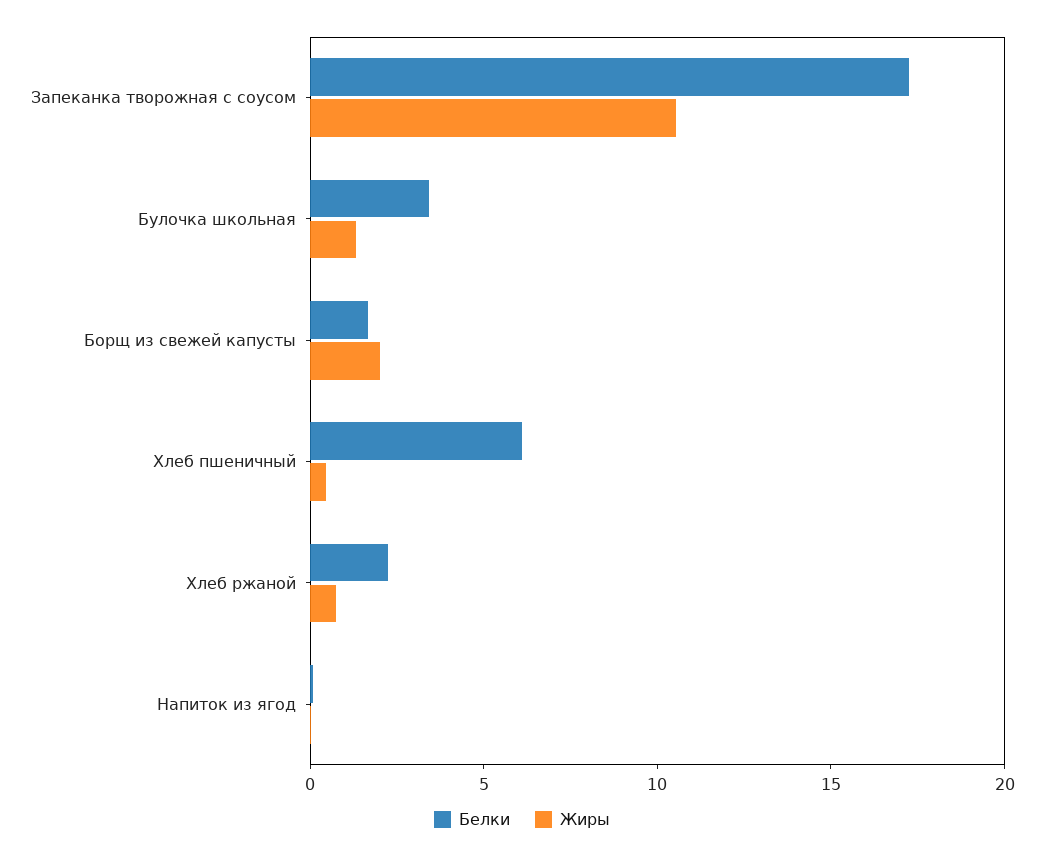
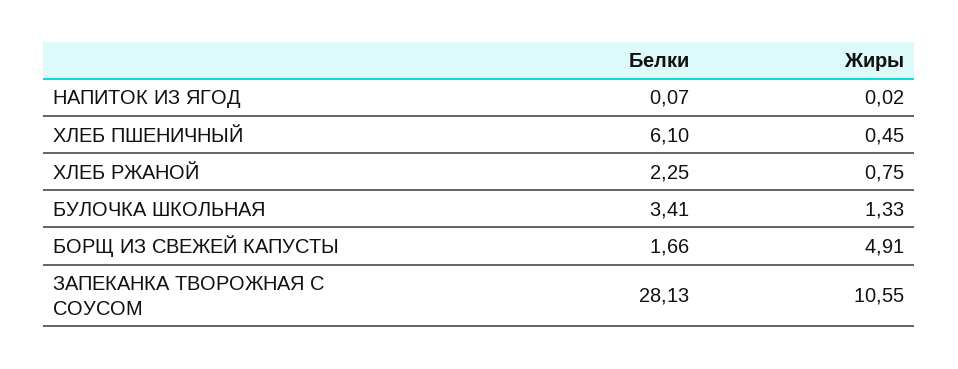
  {
    "Белки": {
-     "Запеканка творожная с соусом": 17,
+     "Запеканка творожная с соусом": 28.13,
      "Булочка школьная": 3.41,
      "Борщ из свежей капусты": 1.66,
      "Хлеб пшеничный": 6.1,
      "Хлеб ржаной": 2.25,
      "Напиток из ягод": 0.07
    },
    "Жиры": {
      "Запеканка творожная с соусом": 10.55,
      "Булочка школьная": 1.33,
-     "Борщ из свежей капусты": 2,
+     "Борщ из свежей капусты": 4.91,
      "Хлеб пшеничный": 0.45,
      "Хлеб ржаной": 0.75,
      "Напиток из ягод": 0.02
    }
  }

